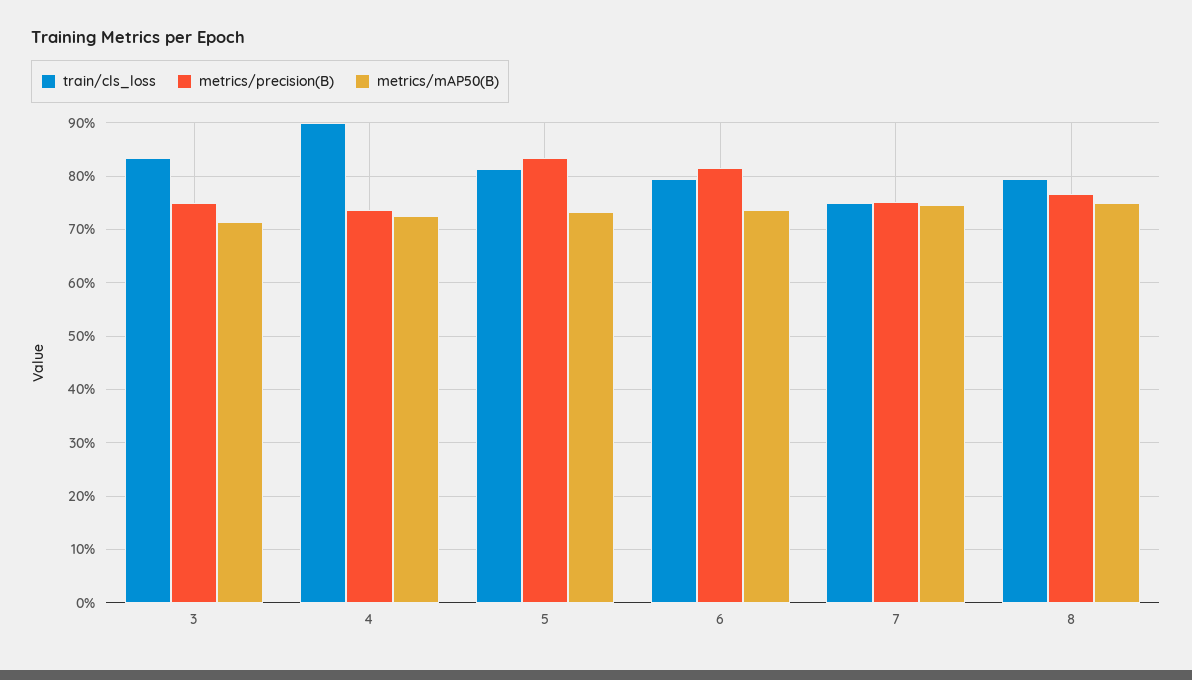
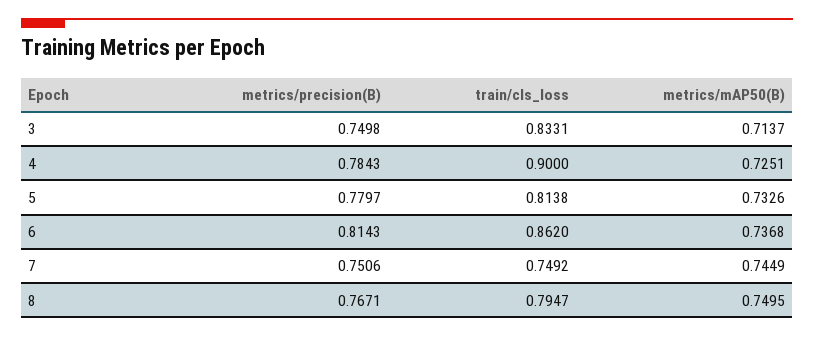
  {
    "train/cls_loss": {
      "3": 0.8331,
      "4": 0.9,
      "5": 0.8138,
-     "6": 0.8,
+     "6": 0.862,
      "7": 0.7492,
      "8": 0.7947
    },
    "metrics/precision(B)": {
      "3": 0.7498,
-     "4": 0.74,
+     "4": 0.7843,
-     "5": 0.84,
+     "5": 0.7797,
      "6": 0.8143,
      "7": 0.7506,
      "8": 0.7671
    },
    "metrics/mAP50(B)": {
      "3": 0.7137,
      "4": 0.7251,
      "5": 0.7326,
      "6": 0.7368,
      "7": 0.7449,
      "8": 0.7495
    }
  }

